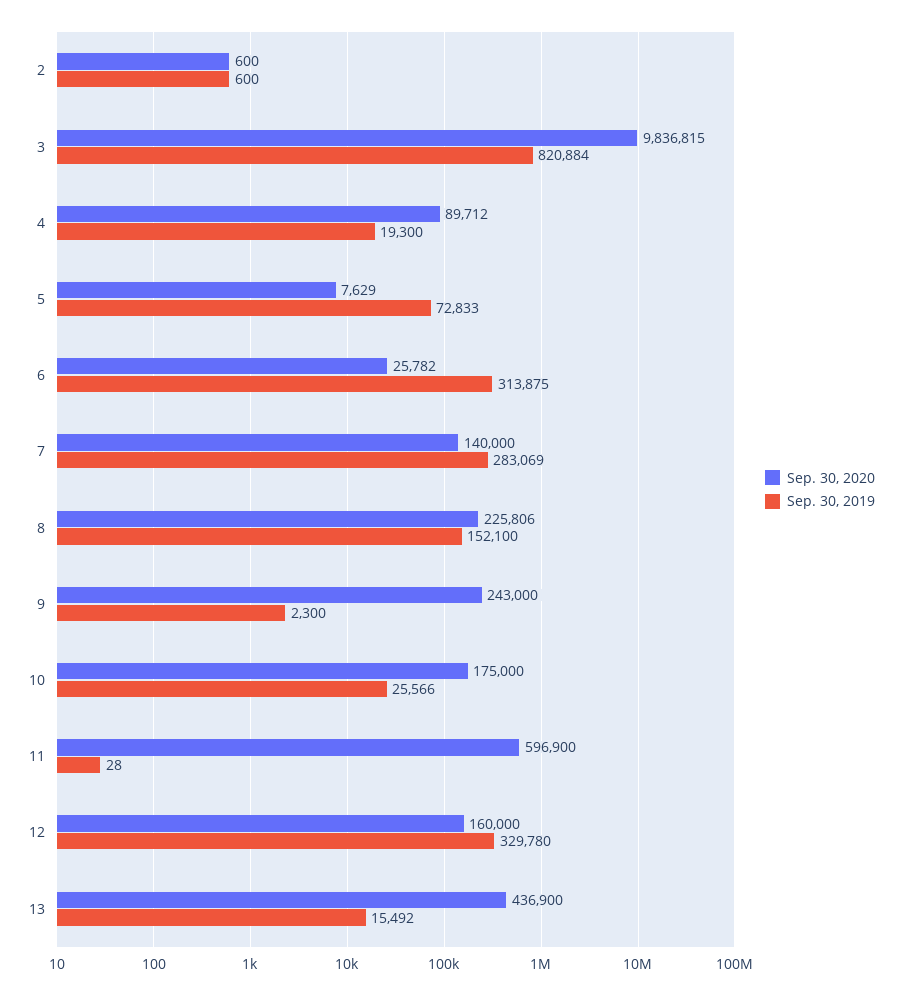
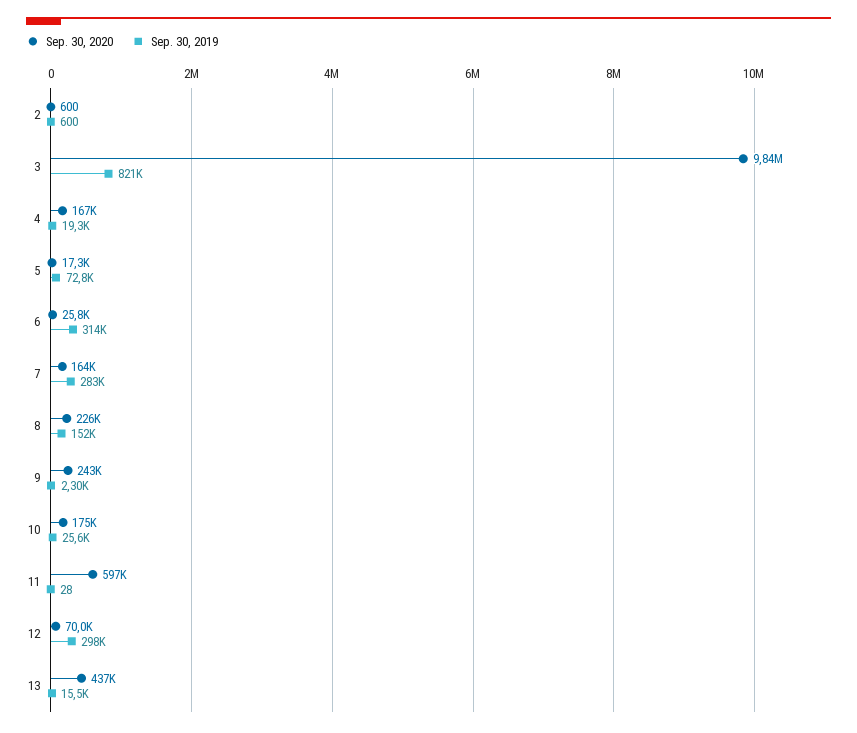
  {
    "Sep. 30, 2020": {
      "2": 600,
      "3": 9836815,
-     "4": 89712,
+     "4": 167000,
-     "5": 7629,
+     "5": 17300,
      "6": 25782,
-     "7": 140000,
+     "7": 164000,
      "8": 225806,
      "9": 243000,
      "10": 175000,
      "11": 596900,
-     "12": 160000,
+     "12": 70000,
      "13": 436900
    },
    "Sep. 30, 2019": {
      "2": 600,
      "3": 820884,
      "4": 19300,
      "5": 72833,
      "6": 313875,
      "7": 283069,
      "8": 152100,
      "9": 2300,
      "10": 25566,
      "11": 28,
-     "12": 329780,
+     "12": 298000,
      "13": 15492
    }
  }

